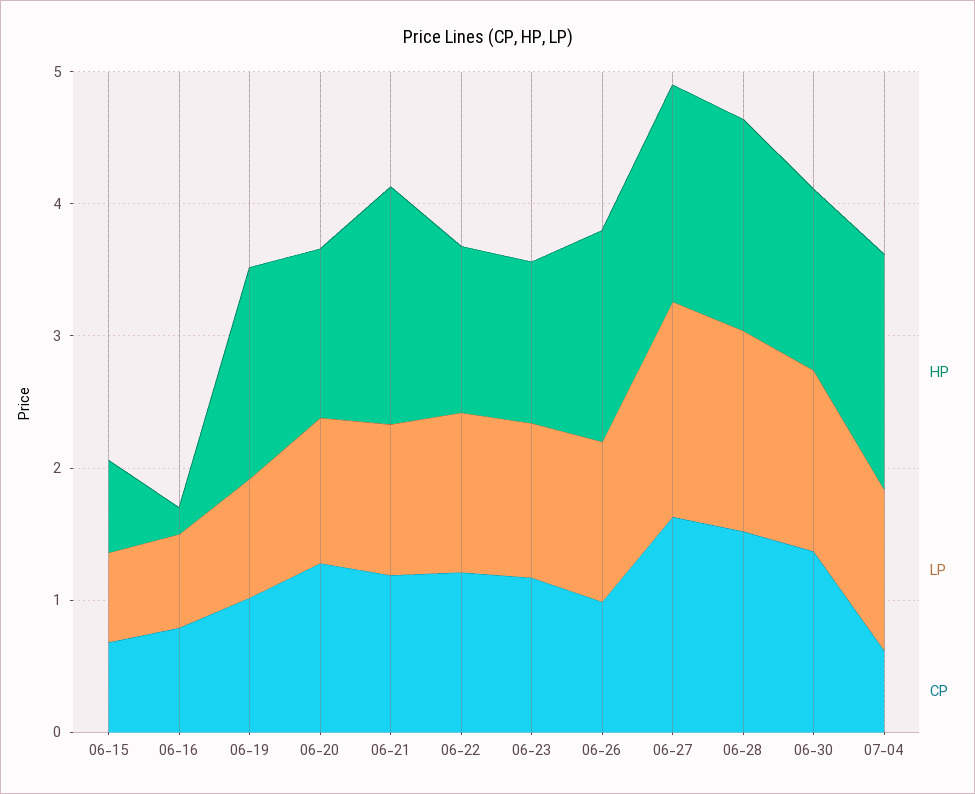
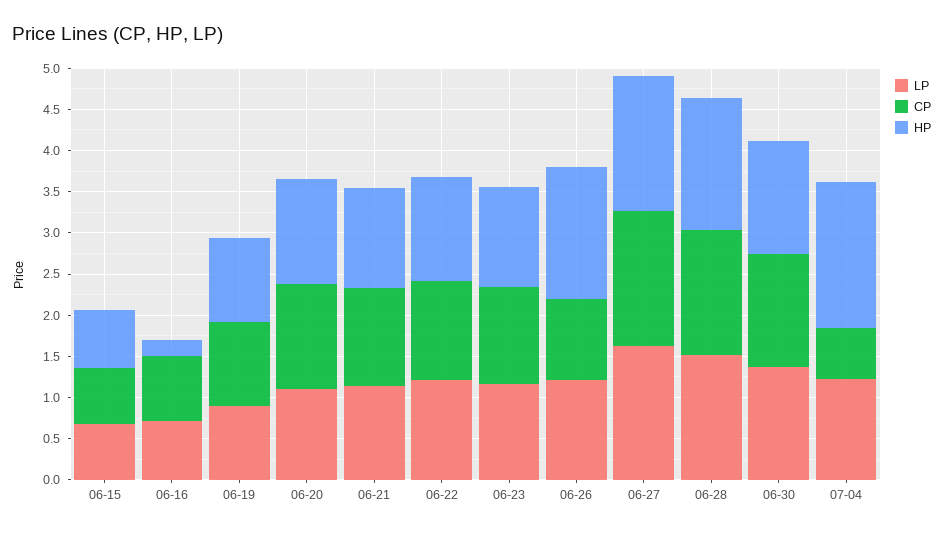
  {
    "HP": {
      "06-15": 0.7,
      "06-16": 0.2,
-     "06-19": 1.6,
+     "06-19": 1,
      "06-20": 1.3,
-     "06-21": 1.8,
+     "06-21": 1.2,
      "06-22": 1.3,
      "06-23": 1.2,
      "06-26": 1.6,
      "06-27": 1.6,
      "06-28": 1.6,
      "06-30": 1.4,
      "07-04": 1.8
    },
    "LP": {
      "06-15": 0.7,
      "06-16": 0.7,
      "06-19": 0.9,
      "06-20": 1.1,
      "06-21": 1.1,
      "06-22": 1.2,
      "06-23": 1.2,
      "06-26": 1.2,
      "06-27": 1.6,
      "06-28": 1.5,
      "06-30": 1.4,
      "07-04": 1.2
    },
    "CP": {
      "06-15": 0.7,
      "06-16": 0.8,
      "06-19": 1,
      "06-20": 1.3,
      "06-21": 1.2,
      "06-22": 1.2,
      "06-23": 1.2,
      "06-26": 1,
      "06-27": 1.6,
      "06-28": 1.5,
      "06-30": 1.4,
      "07-04": 0.6
    }
  }

